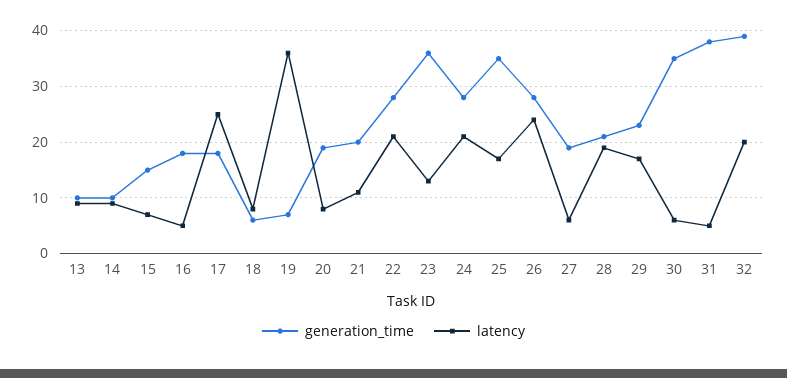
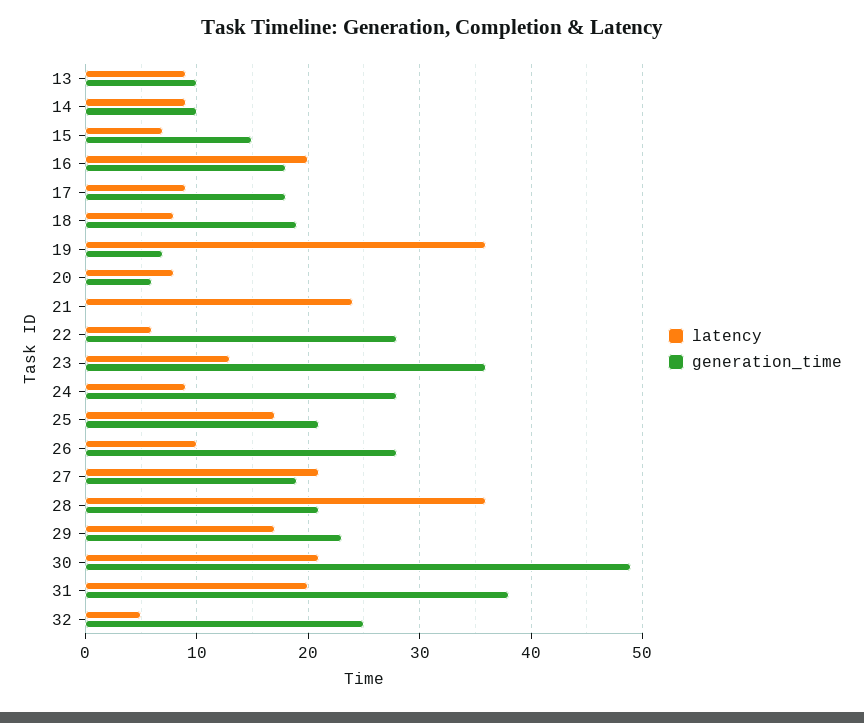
  {
    "generation_time": {
      "13": 10,
      "14": 10,
      "15": 15,
      "16": 18,
      "17": 18,
-     "18": 5,
+     "18": 19,
      "19": 7,
-     "20": 20,
+     "20": 6,
-     "21": 20,
+     "21": 0,
      "22": 28,
      "23": 36,
      "24": 28,
-     "25": 35,
+     "25": 21,
      "26": 28,
      "27": 19,
      "28": 21,
      "29": 23,
-     "30": 35,
+     "30": 49,
      "31": 38,
-     "32": 40
+     "32": 25
    },
    "latency": {
      "13": 9,
      "14": 9,
      "15": 7,
-     "16": 5,
+     "16": 20,
-     "17": 25,
+     "17": 9,
      "18": 8,
      "19": 36,
      "20": 8,
-     "21": 10,
+     "21": 24,
-     "22": 20,
+     "22": 6,
      "23": 13,
-     "24": 20,
+     "24": 9,
      "25": 17,
-     "26": 25,
+     "26": 10,
-     "27": 5,
+     "27": 21,
-     "28": 20,
+     "28": 36,
      "29": 17,
-     "30": 5,
+     "30": 21,
-     "31": 5,
+     "31": 20,
-     "32": 20
+     "32": 5
    }
  }

